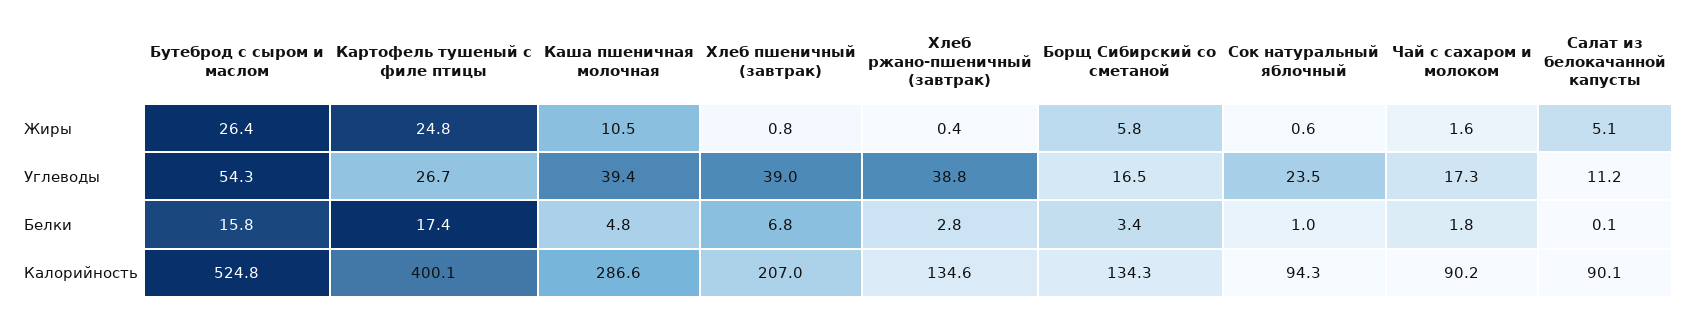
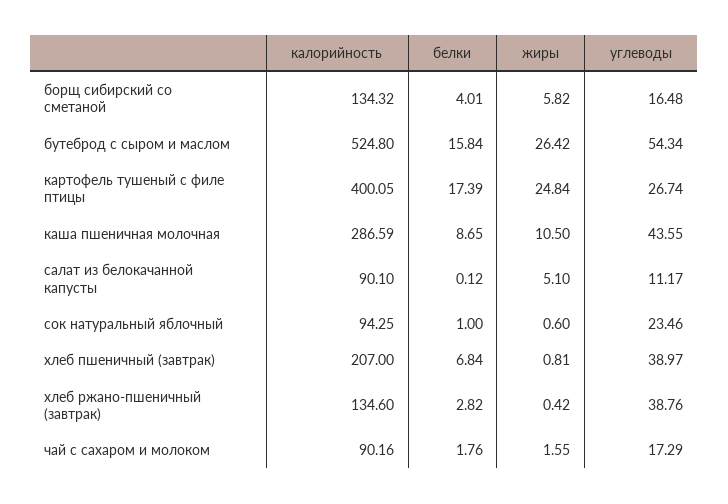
  {
    "Бутеброд с сыром и маслом": {
      "Жиры": 26.42,
      "Углеводы": 54.34,
      "Белки": 15.84,
      "Калорийность": 524.8
    },
    "Картофель тушеный с филе птицы": {
      "Жиры": 24.84,
      "Углеводы": 26.74,
      "Белки": 17.39,
      "Калорийность": 400.05
    },
    "Каша пшеничная молочная": {
      "Жиры": 10.5,
-     "Углеводы": 39.4,
+     "Углеводы": 43.55,
-     "Белки": 4.8,
+     "Белки": 8.65,
      "Калорийность": 286.59
    },
    "Хлеб пшеничный (завтрак)": {
      "Жиры": 0.81,
      "Углеводы": 38.97,
      "Белки": 6.84,
      "Калорийность": 207
    },
    "Хлеб ржано-пшеничный (завтрак)": {
      "Жиры": 0.42,
      "Углеводы": 38.76,
      "Белки": 2.82,
      "Калорийность": 134.6
    },
    "Борщ Сибирский со сметаной": {
      "Жиры": 5.82,
      "Углеводы": 16.48,
-     "Белки": 3.4,
+     "Белки": 4.01,
      "Калорийность": 134.32
    },
    "Сок натуральный яблочный": {
      "Жиры": 0.6,
      "Углеводы": 23.46,
      "Белки": 1,
      "Калорийность": 94.25
    },
    "Чай с сахаром и молоком": {
      "Жиры": 1.55,
      "Углеводы": 17.29,
      "Белки": 1.76,
      "Калорийность": 90.16
    },
    "Салат из белокачанной капусты": {
      "Жиры": 5.1,
      "Углеводы": 11.17,
      "Белки": 0.12,
      "Калорийность": 90.1
    }
  }

